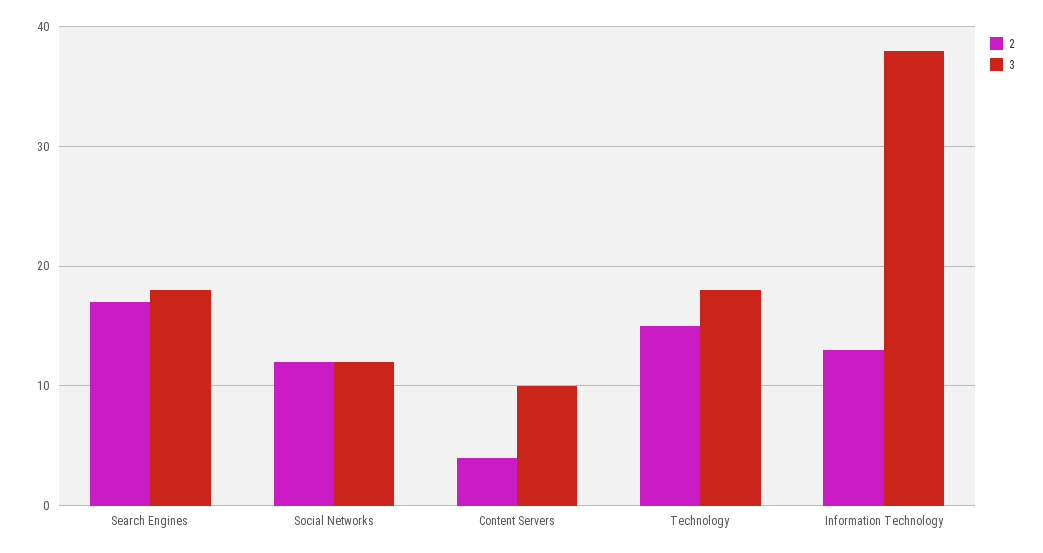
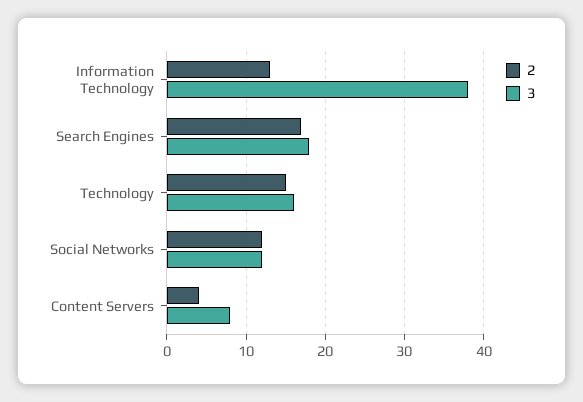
  {
    "2": {
      "Search Engines": 17,
      "Social Networks": 12,
      "Content Servers": 4,
      "Technology": 15,
      "Information Technology": 13
    },
    "3": {
      "Search Engines": 18,
      "Social Networks": 12,
-     "Content Servers": 10,
+     "Content Servers": 8,
-     "Technology": 18,
+     "Technology": 16,
      "Information Technology": 38
    }
  }

